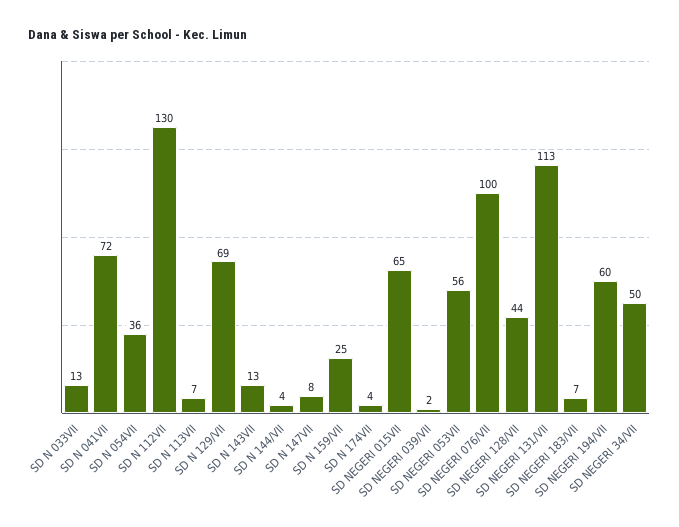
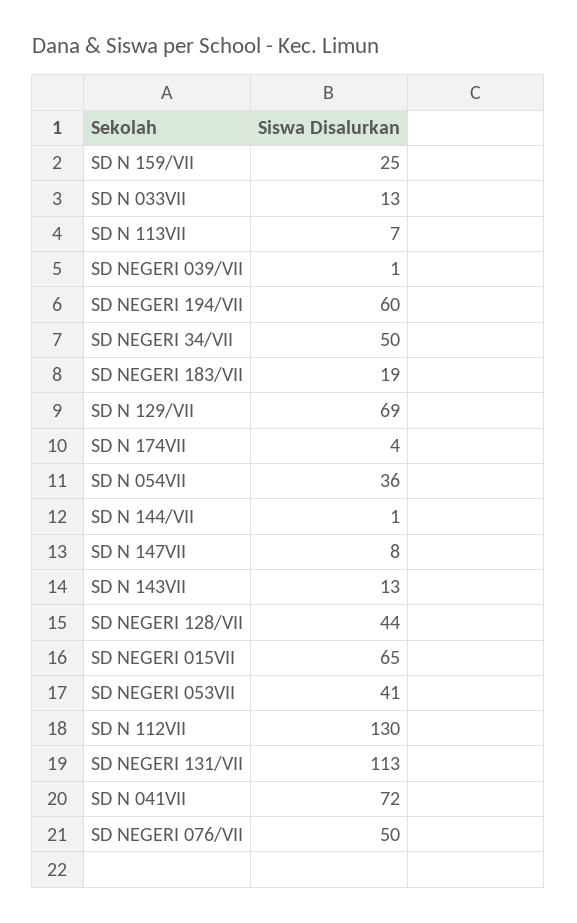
  {
    "SD N 033VII": 13,
    "SD N 041VII": 72,
    "SD N 054VII": 36,
    "SD N 112VII": 130,
    "SD N 113VII": 7,
    "SD N 129/VII": 69,
    "SD N 143VII": 13,
-   "SD N 144/VII": 4,
+   "SD N 144/VII": 1,
    "SD N 147VII": 8,
    "SD N 159/VII": 25,
    "SD N 174VII": 4,
    "SD NEGERI 015VII": 65,
-   "SD NEGERI 039/VII": 2,
+   "SD NEGERI 039/VII": 1,
-   "SD NEGERI 053VII": 56,
+   "SD NEGERI 053VII": 41,
-   "SD NEGERI 076/VII": 100,
+   "SD NEGERI 076/VII": 50,
    "SD NEGERI 128/VII": 44,
    "SD NEGERI 131/VII": 113,
-   "SD NEGERI 183/VII": 7,
+   "SD NEGERI 183/VII": 19,
    "SD NEGERI 194/VII": 60,
    "SD NEGERI 34/VII": 50
  }

